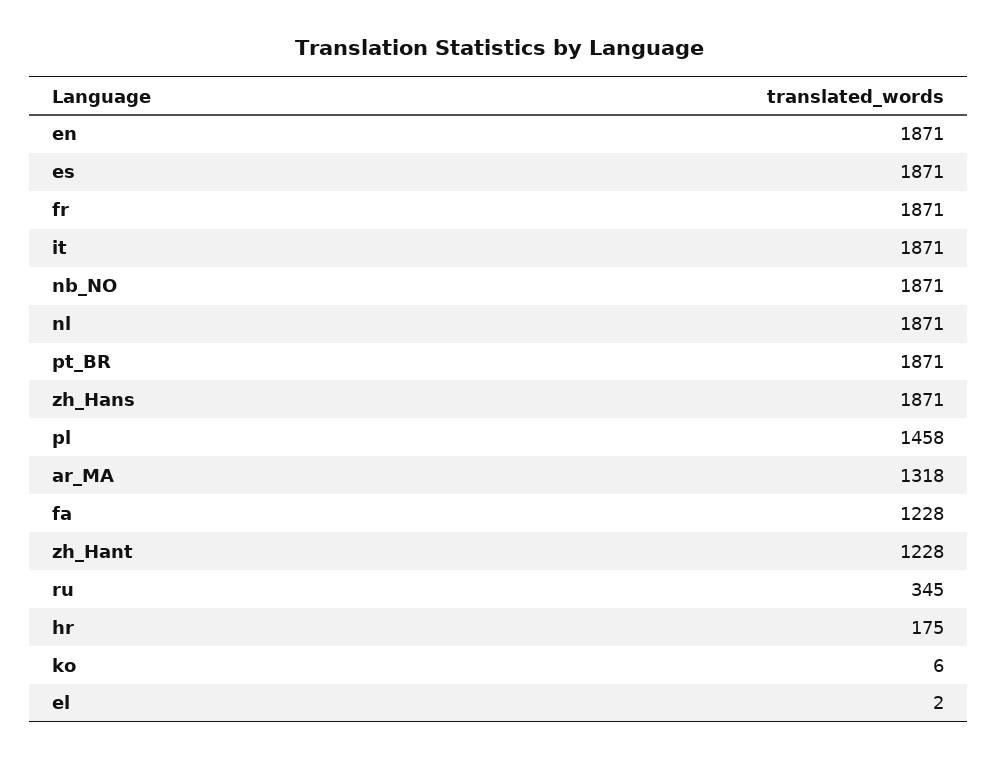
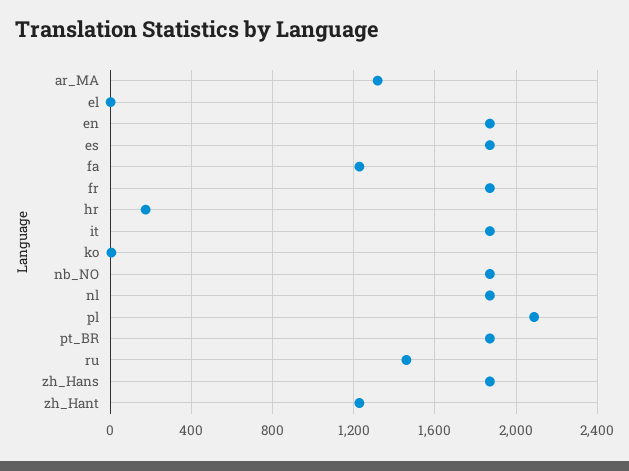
  {
    "en": 1871,
    "es": 1871,
    "fr": 1871,
    "it": 1871,
    "nb_NO": 1871,
    "nl": 1871,
    "pt_BR": 1871,
    "zh_Hans": 1871,
-   "pl": 1458,
+   "pl": 2100,
    "ar_MA": 1318,
    "fa": 1228,
    "zh_Hant": 1228,
-   "ru": 345,
+   "ru": 1450,
    "hr": 175,
    "ko": 6,
    "el": 2
  }

